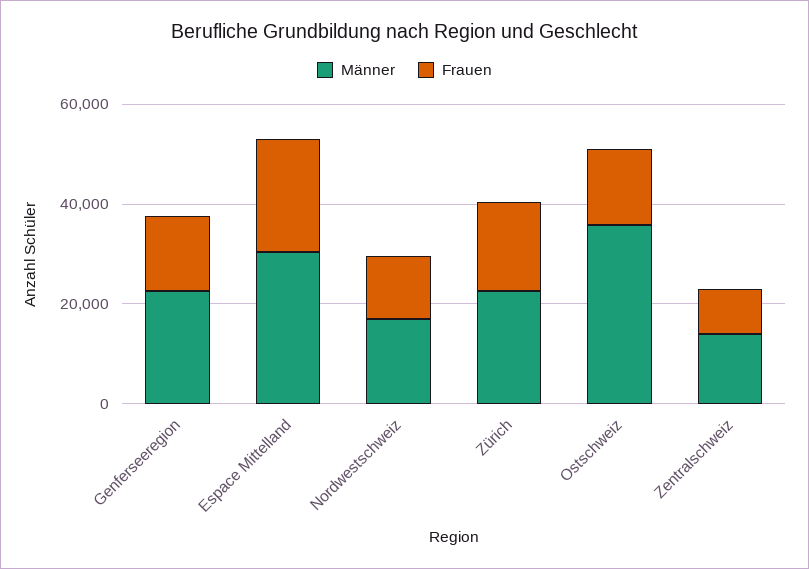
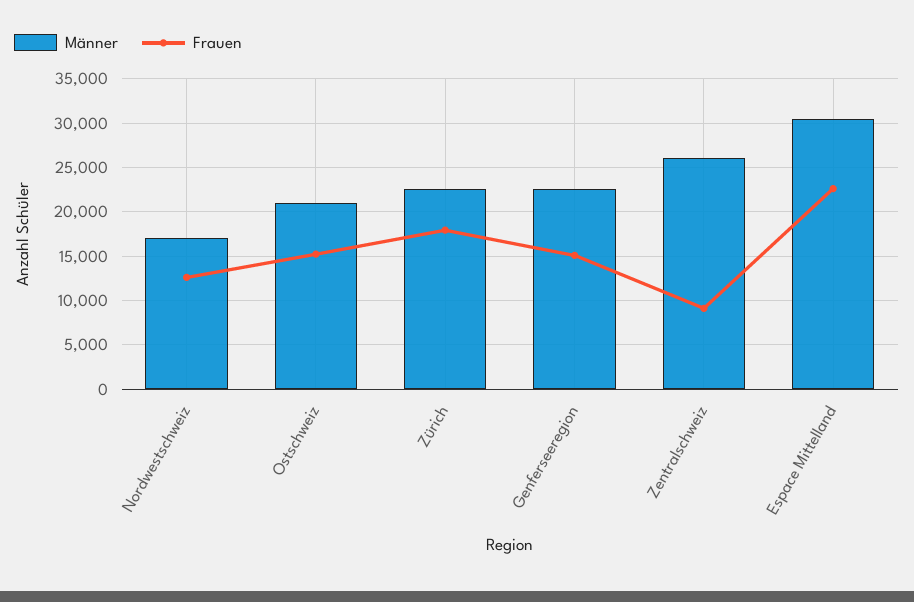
  {
    "Männer": {
      "Genferseeregion": 23000,
      "Espace Mittelland": 30000,
      "Nordwestschweiz": 17000,
      "Zürich": 23000,
-     "Ostschweiz": 35000,
+     "Ostschweiz": 21000,
-     "Zentralschweiz": 15000
+     "Zentralschweiz": 26000
    },
    "Frauen": {
      "Genferseeregion": 15000,
      "Espace Mittelland": 23000,
      "Nordwestschweiz": 13000,
      "Zürich": 18000,
      "Ostschweiz": 15000,
      "Zentralschweiz": 9000
    }
  }

